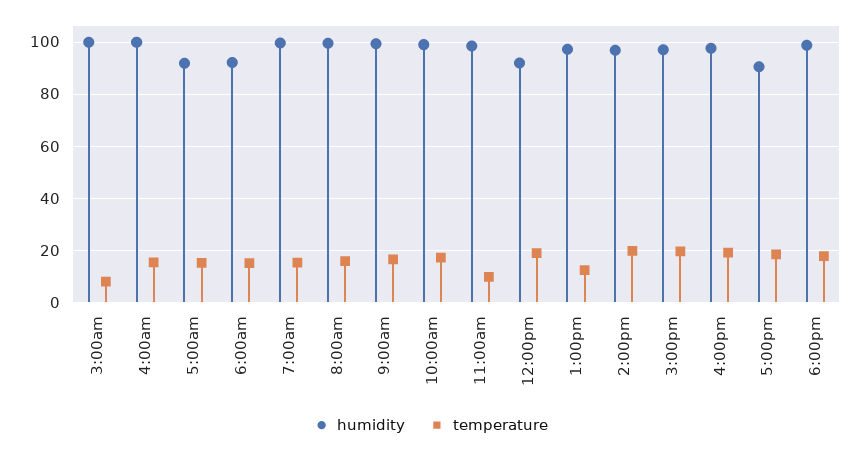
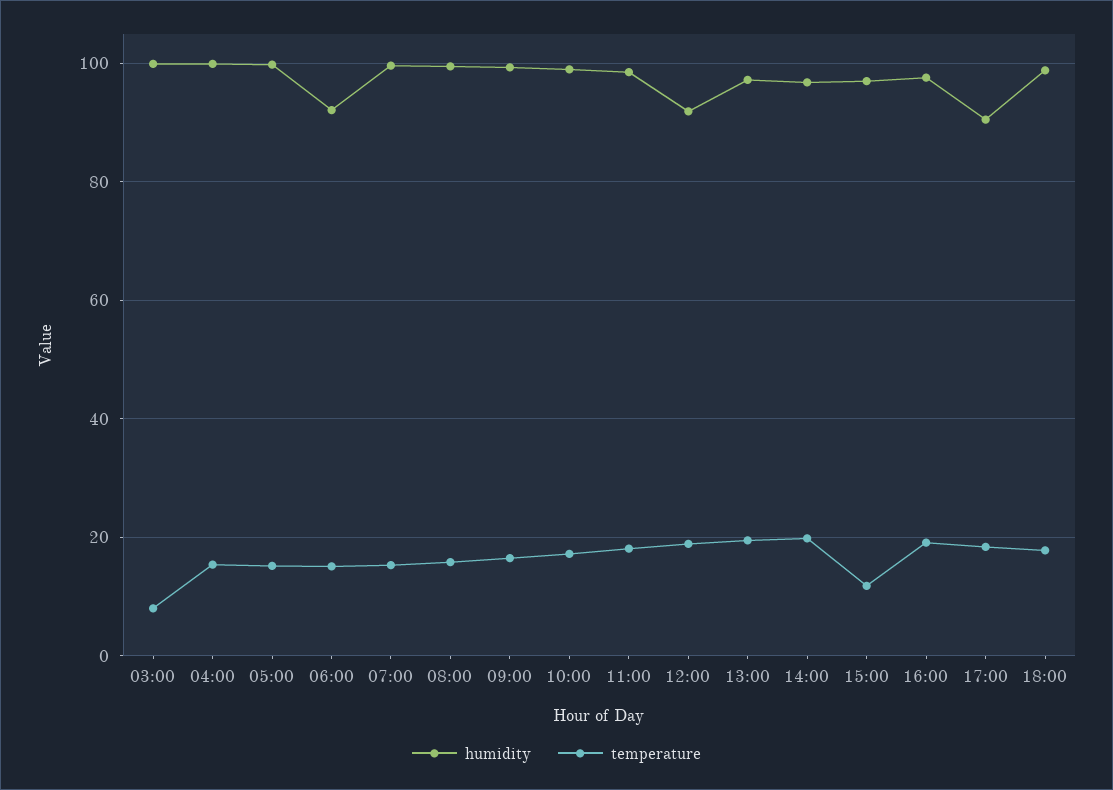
  {
    "humidity": {
      "3:00am": 100,
      "4:00am": 100,
-     "5:00am": 92.5,
+     "5:00am": 100,
      "6:00am": 92,
      "7:00am": 100,
      "8:00am": 100,
      "9:00am": 100,
      "10:00am": 100,
      "11:00am": 98,
      "12:00pm": 92,
      "1:00pm": 98,
      "2:00pm": 96,
      "3:00pm": 98,
      "4:00pm": 98,
      "5:00pm": 90,
      "6:00pm": 98
    },
    "temperature": {
      "3:00am": 8,
      "4:00am": 16,
      "5:00am": 16,
      "6:00am": 16,
      "7:00am": 16,
      "8:00am": 16,
      "9:00am": 16,
      "10:00am": 18,
-     "11:00am": 10,
+     "11:00am": 18,
      "12:00pm": 18,
-     "1:00pm": 12.5,
+     "1:00pm": 20,
      "2:00pm": 20,
-     "3:00pm": 20,
+     "3:00pm": 12,
      "4:00pm": 20,
      "5:00pm": 18,
      "6:00pm": 18
    }
  }

